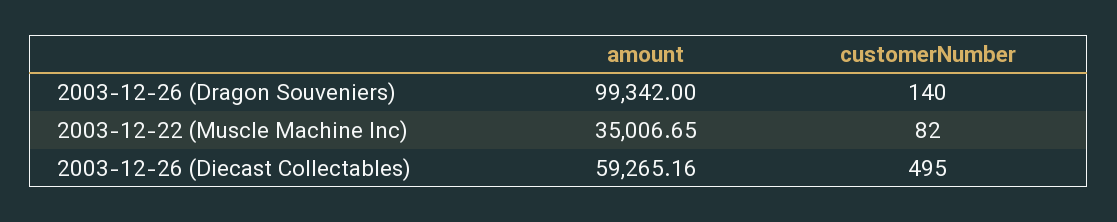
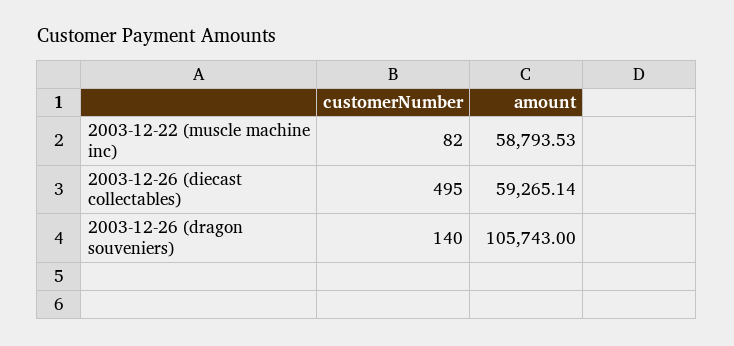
  {
    "amount": {
-     "2003-12-26 (Dragon Souveniers)": 99342,
+     "2003-12-26 (Dragon Souveniers)": 105743,
-     "2003-12-22 (Muscle Machine Inc)": 35006.65,
+     "2003-12-22 (Muscle Machine Inc)": 58793.53,
-     "2003-12-26 (Diecast Collectables)": 59265.16
+     "2003-12-26 (Diecast Collectables)": 59265.14
    },
    "customerNumber": {
      "2003-12-26 (Dragon Souveniers)": 140,
      "2003-12-22 (Muscle Machine Inc)": 82,
      "2003-12-26 (Diecast Collectables)": 495
    }
  }

